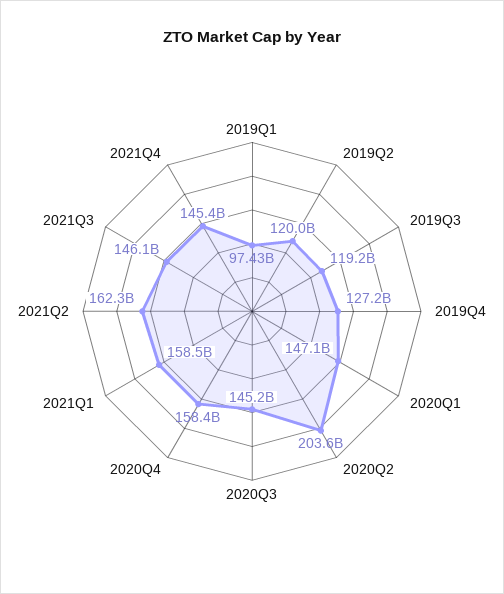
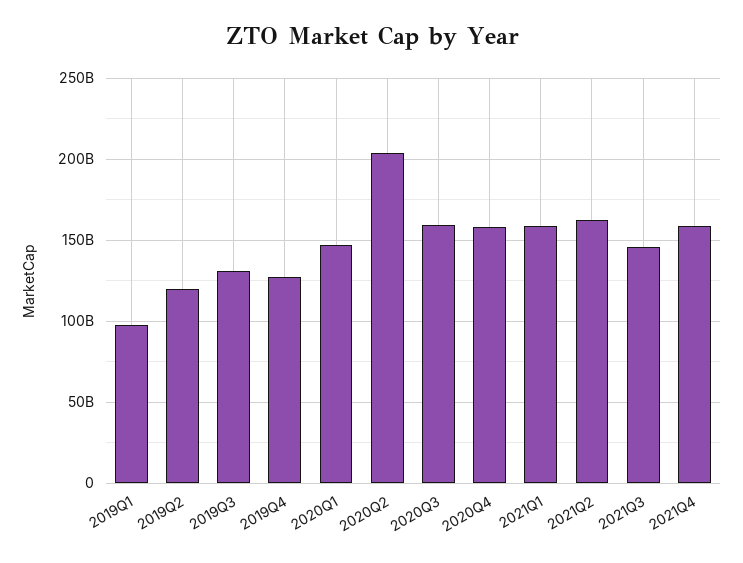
  {
    "2019Q1": 97430000000,
    "2019Q2": 120000000000,
-   "2019Q3": 119200000000,
+   "2019Q3": 130000000000,
    "2019Q4": 127200000000,
    "2020Q1": 147100000000,
    "2020Q2": 203600000000,
-   "2020Q3": 145200000000,
+   "2020Q3": 160000000000,
    "2020Q4": 158400000000,
    "2021Q1": 158500000000,
    "2021Q2": 162300000000,
    "2021Q3": 146100000000,
-   "2021Q4": 145400000000
+   "2021Q4": 160000000000
  }

